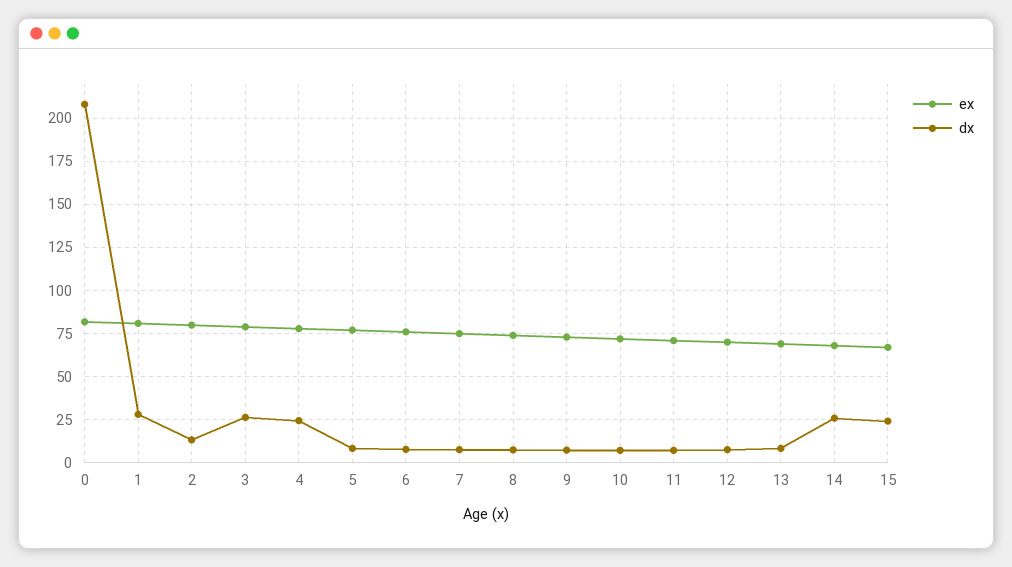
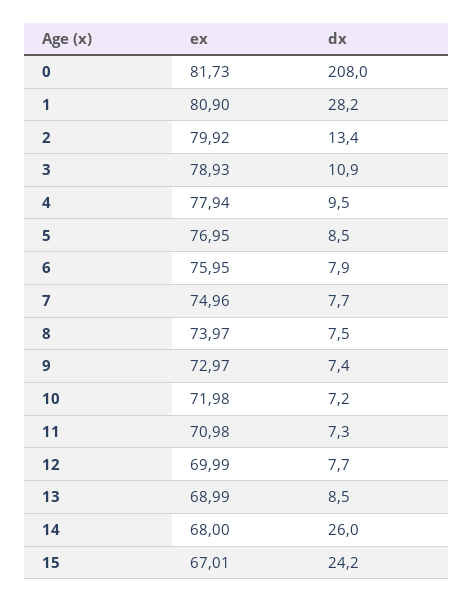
  {
    "ex": {
      "0": 81.73,
      "1": 80.9,
      "2": 79.92,
      "3": 78.93,
      "4": 77.94,
      "5": 76.95,
      "6": 75.95,
      "7": 74.96,
      "8": 73.97,
      "9": 72.97,
      "10": 71.98,
      "11": 70.98,
      "12": 69.99,
      "13": 68.99,
      "14": 68,
      "15": 67.01
    },
    "dx": {
      "0": 208,
      "1": 28.2,
      "2": 13.4,
-     "3": 25,
+     "3": 10.9,
-     "4": 25,
+     "4": 9.5,
      "5": 8.5,
      "6": 7.9,
      "7": 7.7,
      "8": 7.5,
      "9": 7.4,
      "10": 7.2,
      "11": 7.3,
      "12": 7.7,
      "13": 8.5,
      "14": 26,
      "15": 24.2
    }
  }

